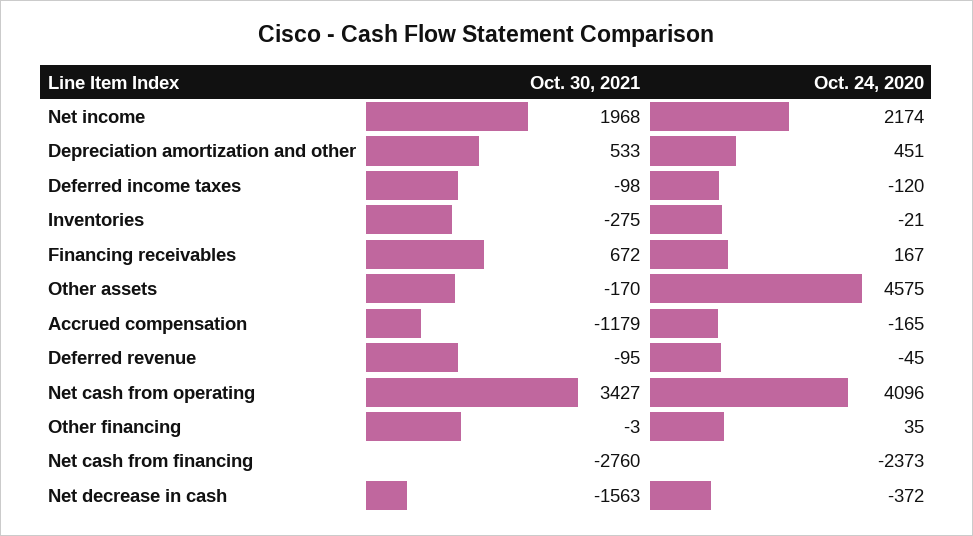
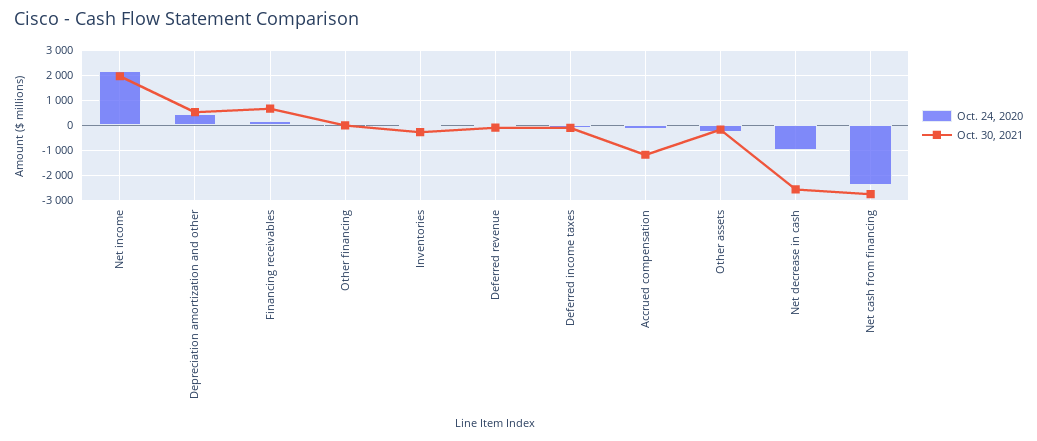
  {
    "Oct. 30, 2021": {
      "Net income": 1968,
      "Depreciation amortization and other": 533,
      "Deferred income taxes": -98,
      "Inventories": -275,
      "Financing receivables": 672,
      "Other assets": -170,
      "Accrued compensation": -1179,
      "Deferred revenue": -95,
-     "Net cash from operating": 3427,
      "Other financing": -3,
      "Net cash from financing": -2760,
-     "Net decrease in cash": -1563
+     "Net decrease in cash": -2500
    },
    "Oct. 24, 2020": {
      "Net income": 2174,
      "Depreciation amortization and other": 451,
      "Deferred income taxes": -120,
      "Inventories": -21,
      "Financing receivables": 167,
-     "Other assets": 4575,
+     "Other assets": -250,
      "Accrued compensation": -165,
      "Deferred revenue": -45,
-     "Net cash from operating": 4096,
      "Other financing": 35,
      "Net cash from financing": -2373,
-     "Net decrease in cash": -372
+     "Net decrease in cash": -1000
    }
  }

